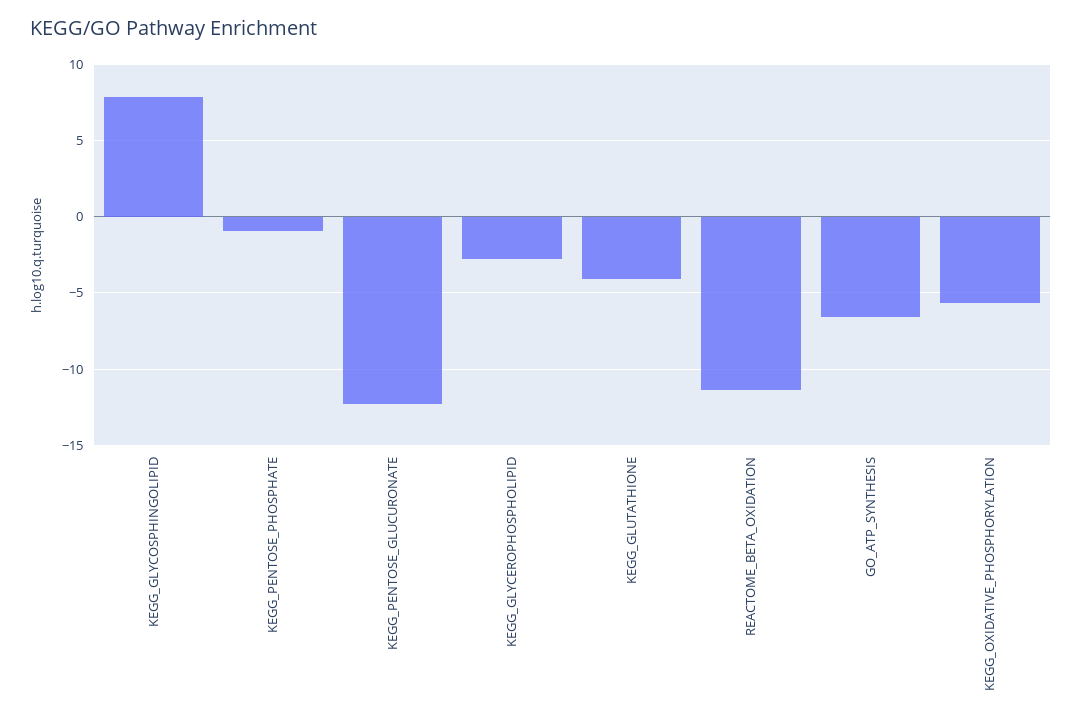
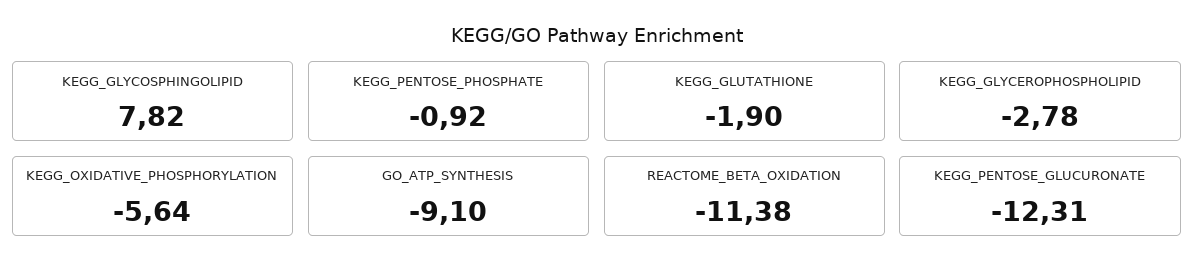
  {
    "KEGG_GLYCOSPHINGOLIPID": 7.82,
    "KEGG_PENTOSE_PHOSPHATE": -0.92,
    "KEGG_PENTOSE_GLUCURONATE": -12.31,
    "KEGG_GLYCEROPHOSPHOLIPID": -2.78,
-   "KEGG_GLUTATHIONE": -4,
+   "KEGG_GLUTATHIONE": -1.9,
    "REACTOME_BETA_OXIDATION": -11.38,
-   "GO_ATP_SYNTHESIS": -6.5,
+   "GO_ATP_SYNTHESIS": -9.1,
    "KEGG_OXIDATIVE_PHOSPHORYLATION": -5.64
  }

